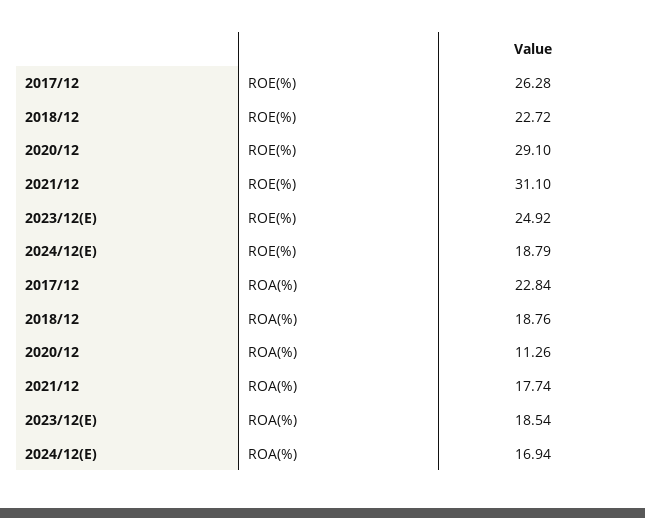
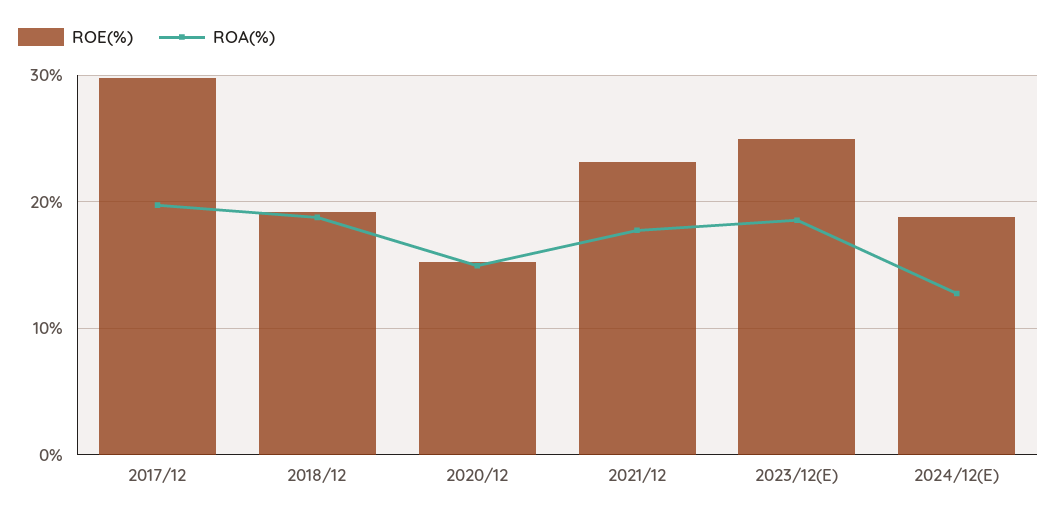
  {
    "ROE(%)": {
-     "2017/12": 26.28,
+     "2017/12": 30,
-     "2018/12": 22.72,
+     "2018/12": 19,
-     "2020/12": 29.1,
+     "2020/12": 15,
-     "2021/12": 31.1,
+     "2021/12": 23,
      "2023/12(E)": 24.92,
      "2024/12(E)": 18.79
    },
    "ROA(%)": {
-     "2017/12": 22.84,
+     "2017/12": 20,
      "2018/12": 18.76,
-     "2020/12": 11.26,
+     "2020/12": 15,
      "2021/12": 17.74,
      "2023/12(E)": 18.54,
-     "2024/12(E)": 16.94
+     "2024/12(E)": 13
    }
  }

